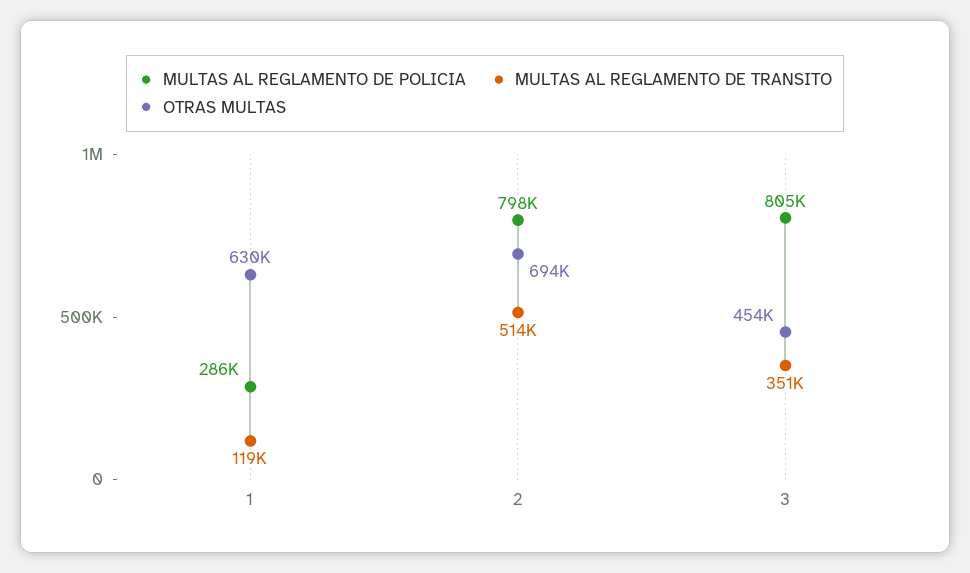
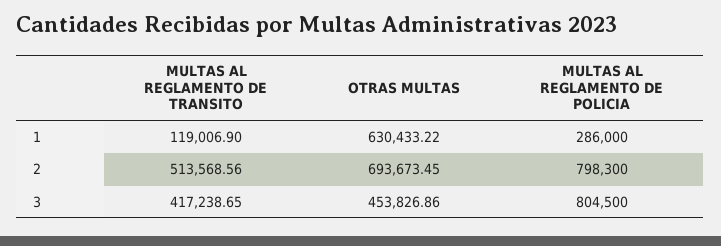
  {
    "MULTAS AL REGLAMENTO DE POLICIA": {
      "1": 286000,
      "2": 798300,
      "3": 804500
    },
    "MULTAS AL REGLAMENTO DE TRANSITO": {
      "1": 119006.9,
      "2": 513568.56,
-     "3": 351000
+     "3": 417238.65
    },
    "OTRAS MULTAS": {
      "1": 630433.22,
      "2": 693673.45,
      "3": 453826.86
    }
  }

